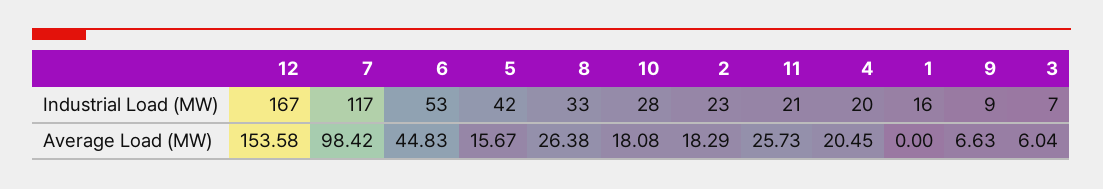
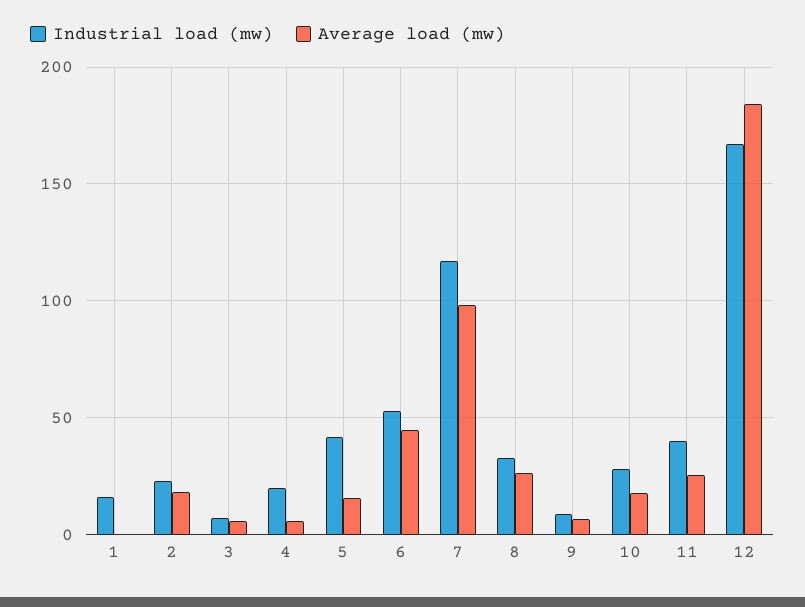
  {
    "Industrial Load (MW)": {
      "12": 167,
      "7": 117,
      "6": 53,
      "5": 42,
      "8": 33,
      "10": 28,
      "2": 23,
-     "11": 21,
+     "11": 40,
      "4": 20,
      "1": 16,
      "9": 9,
      "3": 7
    },
    "Average Load (MW)": {
-     "12": 153.58,
+     "12": 185,
      "7": 98.42,
      "6": 44.83,
      "5": 15.67,
      "8": 26.38,
      "10": 18.08,
      "2": 18.29,
      "11": 25.73,
-     "4": 20.45,
+     "4": 5,
      "1": 0,
      "9": 6.63,
      "3": 6.04
    }
  }

